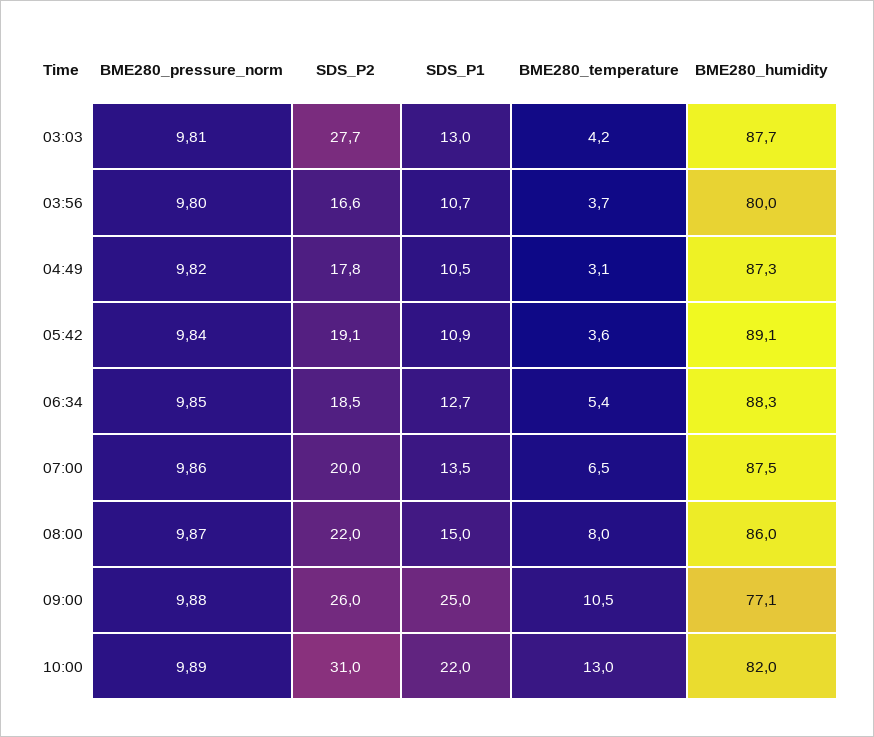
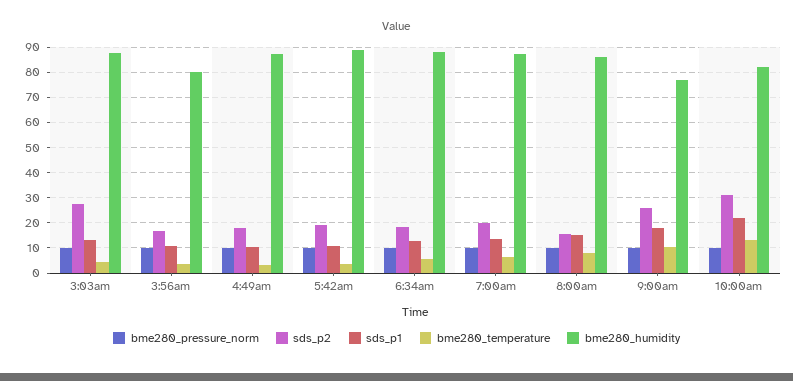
  {
    "BME280_pressure_norm": {
      "03:03": 9.81,
      "03:56": 9.8,
      "04:49": 9.82,
      "05:42": 9.84,
      "06:34": 9.85,
      "07:00": 9.86,
      "08:00": 9.87,
      "09:00": 9.88,
      "10:00": 9.89
    },
    "SDS_P2": {
      "03:03": 27.7,
      "03:56": 16.6,
      "04:49": 17.8,
      "05:42": 19.1,
      "06:34": 18.5,
      "07:00": 20,
-     "08:00": 22,
+     "08:00": 15,
      "09:00": 26,
      "10:00": 31
    },
    "SDS_P1": {
      "03:03": 13,
      "03:56": 10.7,
      "04:49": 10.5,
      "05:42": 10.9,
      "06:34": 12.7,
      "07:00": 13.5,
      "08:00": 15,
-     "09:00": 25,
+     "09:00": 17.5,
      "10:00": 22
    },
    "BME280_temperature": {
      "03:03": 4.2,
      "03:56": 3.7,
      "04:49": 3.1,
      "05:42": 3.6,
      "06:34": 5.4,
      "07:00": 6.5,
      "08:00": 8,
      "09:00": 10.5,
      "10:00": 13
    },
    "BME280_humidity": {
      "03:03": 87.7,
      "03:56": 80,
      "04:49": 87.3,
      "05:42": 89.1,
      "06:34": 88.3,
      "07:00": 87.5,
      "08:00": 86,
      "09:00": 77.1,
      "10:00": 82
    }
  }

